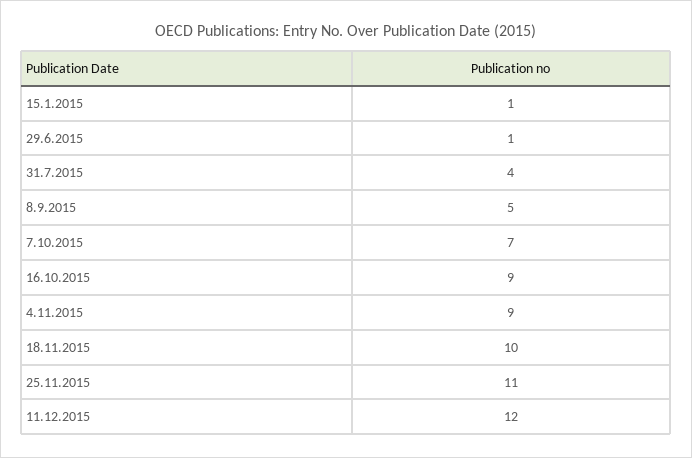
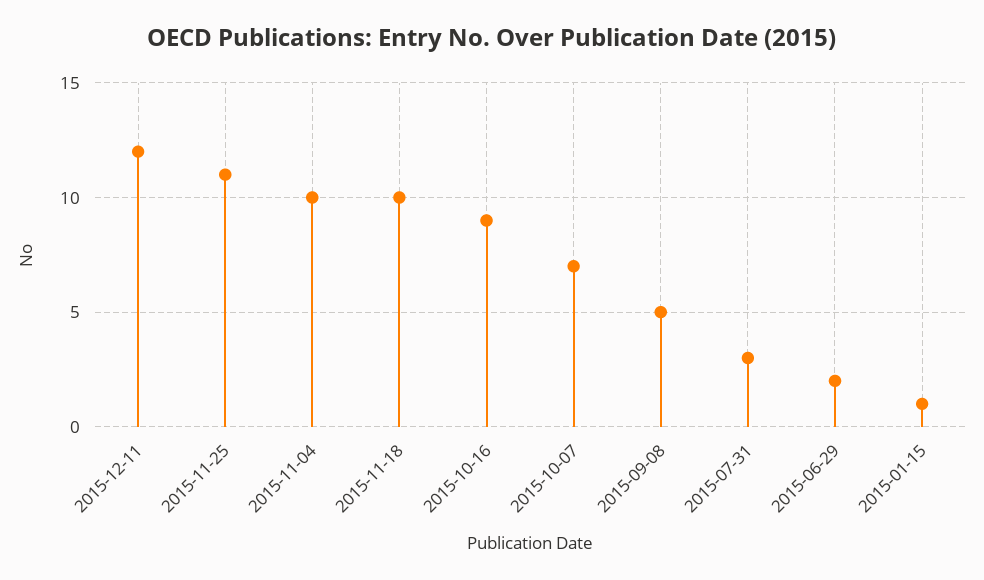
  {
    "15.1.2015": 1,
-   "29.6.2015": 1,
+   "29.6.2015": 2,
-   "31.7.2015": 4,
+   "31.7.2015": 3,
    "8.9.2015": 5,
    "7.10.2015": 7,
    "16.10.2015": 9,
-   "4.11.2015": 9,
+   "4.11.2015": 10,
    "18.11.2015": 10,
    "25.11.2015": 11,
    "11.12.2015": 12
  }

